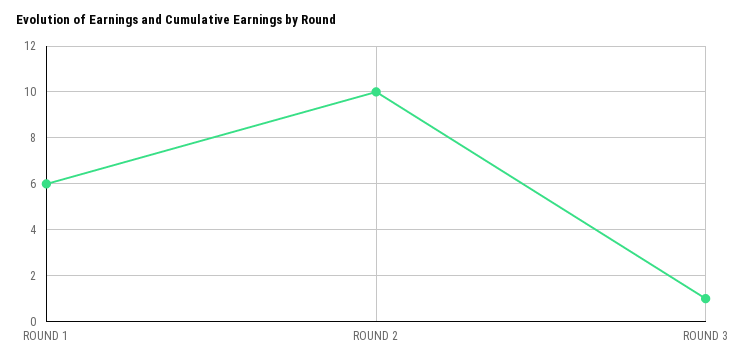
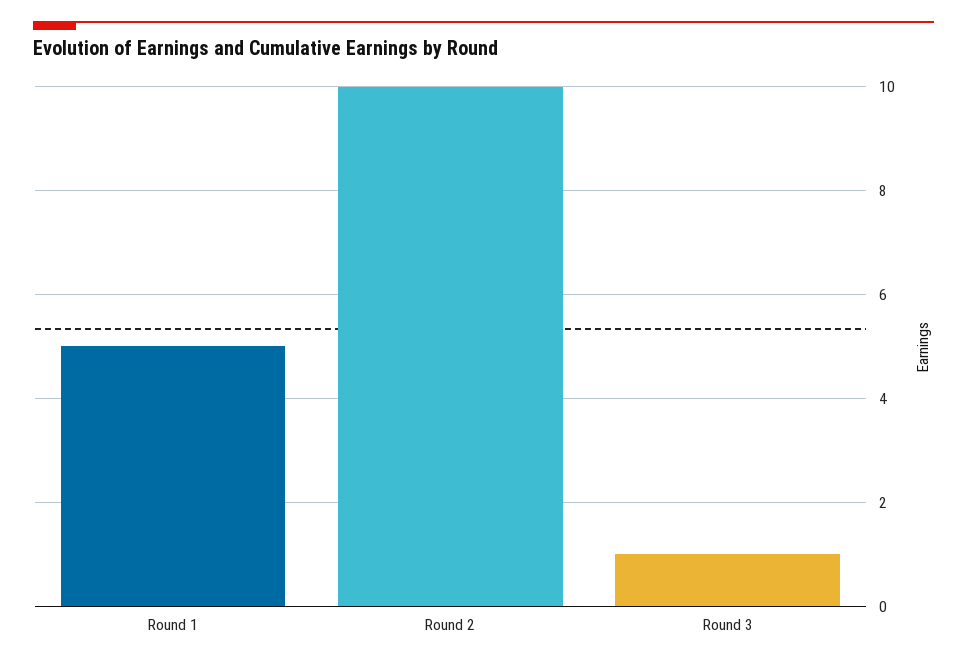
  {
-   "ROUND 1": 6,
+   "ROUND 1": 5,
    "ROUND 2": 10,
    "ROUND 3": 1
  }

